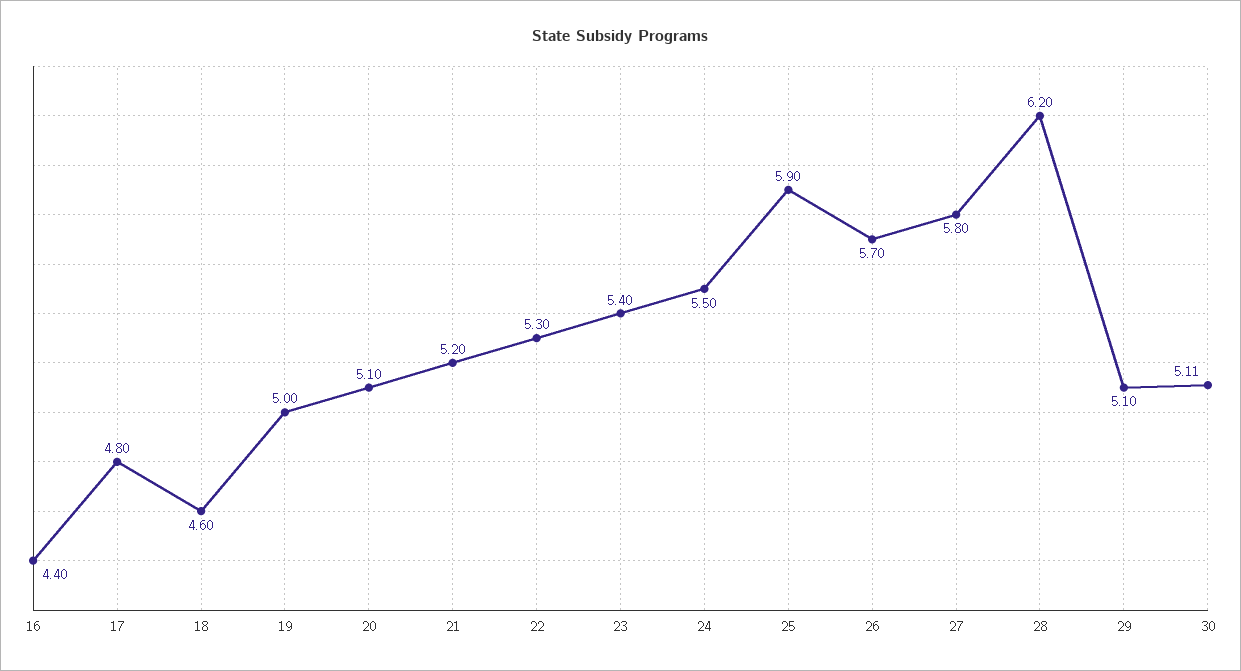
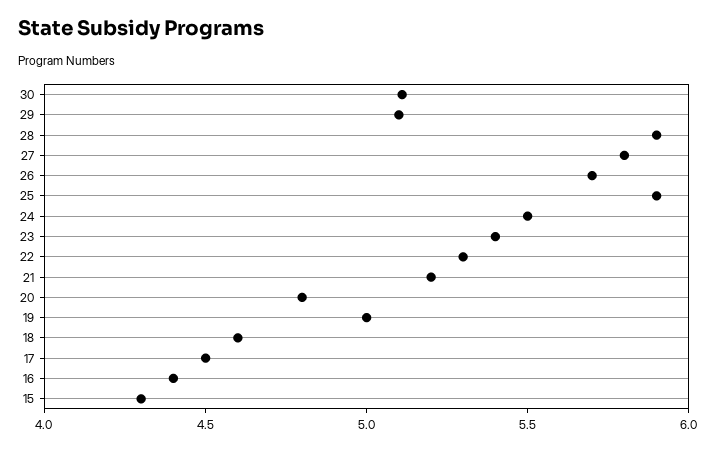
  {
    "16": 4.4,
-   "17": 4.8,
+   "17": 4.5,
    "18": 4.6,
    "19": 5,
-   "20": 5.1,
+   "20": 4.8,
    "21": 5.2,
    "22": 5.3,
    "23": 5.4,
    "24": 5.5,
    "25": 5.9,
    "26": 5.7,
    "27": 5.8,
-   "28": 6.2,
+   "28": 5.9,
    "29": 5.1,
-   "30": 5.11
+   "30": 5.11,
+   "15": 4.3
  }

